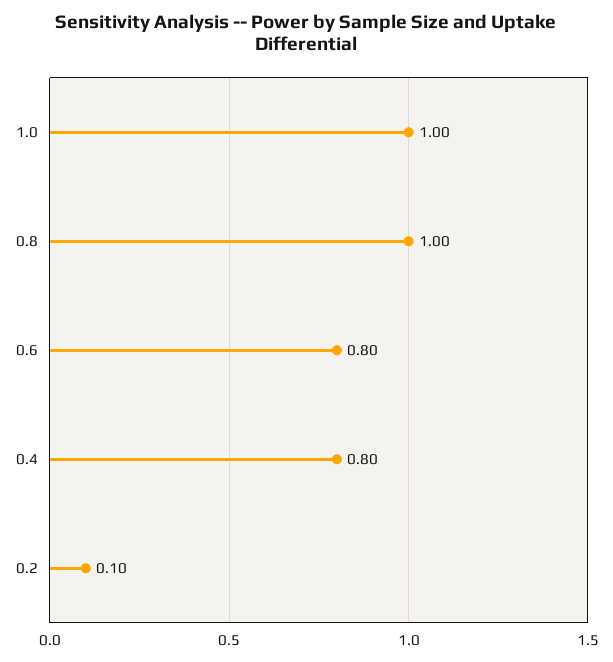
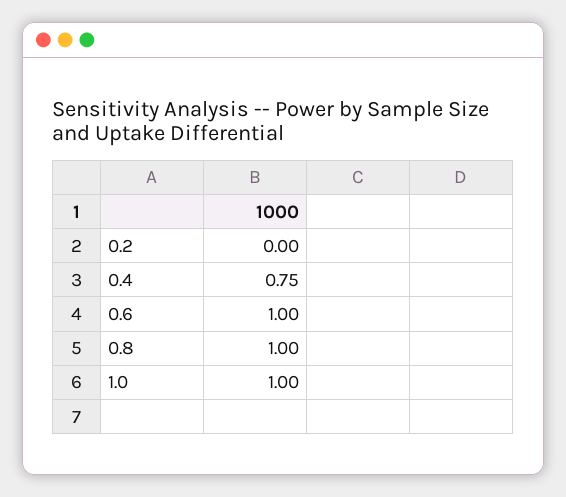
  {
    "1.0": 1,
    "0.8": 1,
-   "0.6": 0.8,
+   "0.6": 1,
-   "0.4": 0.8,
+   "0.4": 0.75,
-   "0.2": 0.1
+   "0.2": 0
  }

